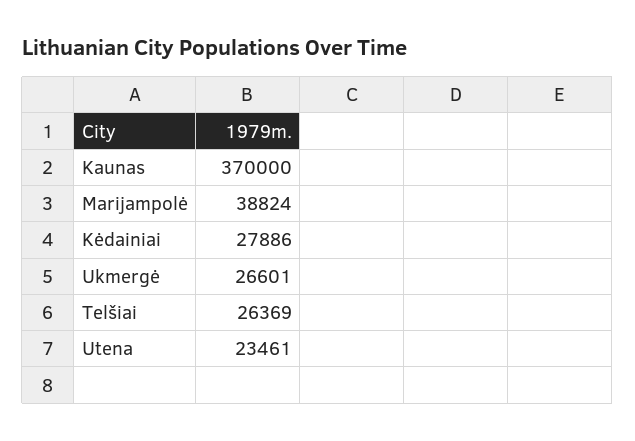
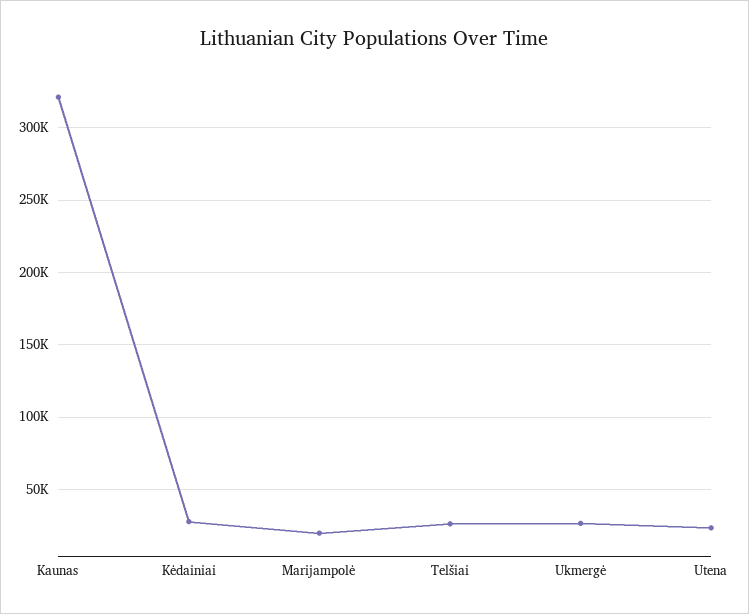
  {
-   "Kaunas": 370000,
+   "Kaunas": 320000,
-   "Marijampolė": 38824,
+   "Marijampolė": 20000,
    "Kėdainiai": 27886,
    "Ukmergė": 26601,
    "Telšiai": 26369,
    "Utena": 23461
  }

